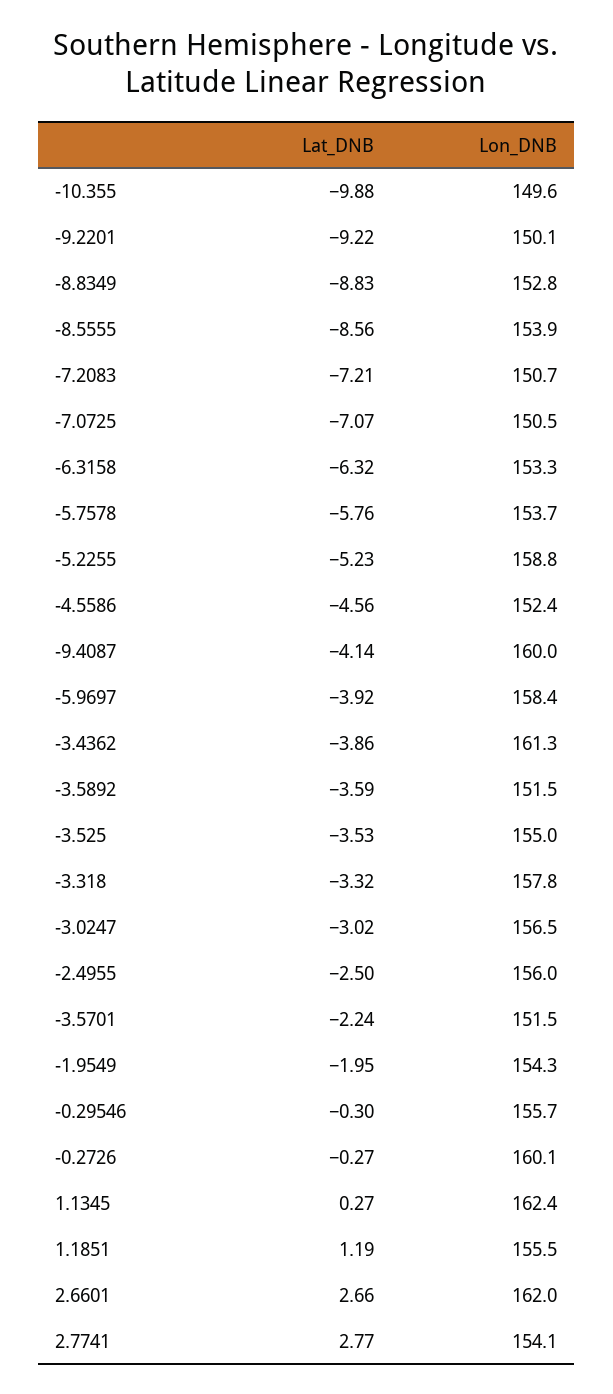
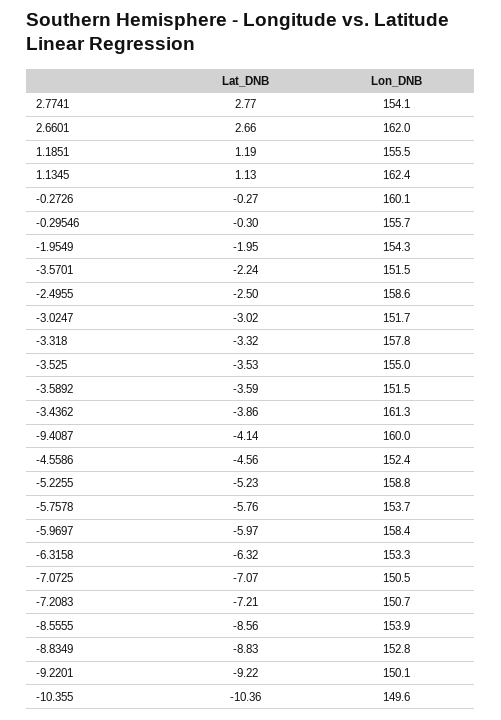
  {
    "Lat_DNB": {
-     "-10.355": -9.88,
+     "-10.355": -10.36,
      "-9.2201": -9.22,
      "-8.8349": -8.83,
      "-8.5555": -8.56,
      "-7.2083": -7.21,
      "-7.0725": -7.07,
      "-6.3158": -6.32,
      "-5.7578": -5.76,
      "-5.2255": -5.23,
      "-4.5586": -4.56,
      "-9.4087": -4.14,
-     "-5.9697": -3.92,
+     "-5.9697": -5.97,
      "-3.4362": -3.86,
      "-3.5892": -3.59,
      "-3.525": -3.53,
      "-3.318": -3.32,
      "-3.0247": -3.02,
      "-2.4955": -2.5,
      "-3.5701": -2.24,
      "-1.9549": -1.95,
      "-0.29546": -0.3,
      "-0.2726": -0.27,
-     "1.1345": 0.27,
+     "1.1345": 1.13,
      "1.1851": 1.19,
      "2.6601": 2.66,
      "2.7741": 2.77
    },
    "Lon_DNB": {
      "-10.355": 149.6,
      "-9.2201": 150.1,
      "-8.8349": 152.8,
      "-8.5555": 153.9,
      "-7.2083": 150.7,
      "-7.0725": 150.5,
      "-6.3158": 153.3,
      "-5.7578": 153.7,
      "-5.2255": 158.8,
      "-4.5586": 152.4,
      "-9.4087": 160,
      "-5.9697": 158.4,
      "-3.4362": 161.3,
      "-3.5892": 151.5,
      "-3.525": 155,
      "-3.318": 157.8,
-     "-3.0247": 156.5,
+     "-3.0247": 151.7,
-     "-2.4955": 156,
+     "-2.4955": 158.6,
      "-3.5701": 151.5,
      "-1.9549": 154.3,
      "-0.29546": 155.7,
      "-0.2726": 160.1,
      "1.1345": 162.4,
      "1.1851": 155.5,
      "2.6601": 162,
      "2.7741": 154.1
    }
  }

